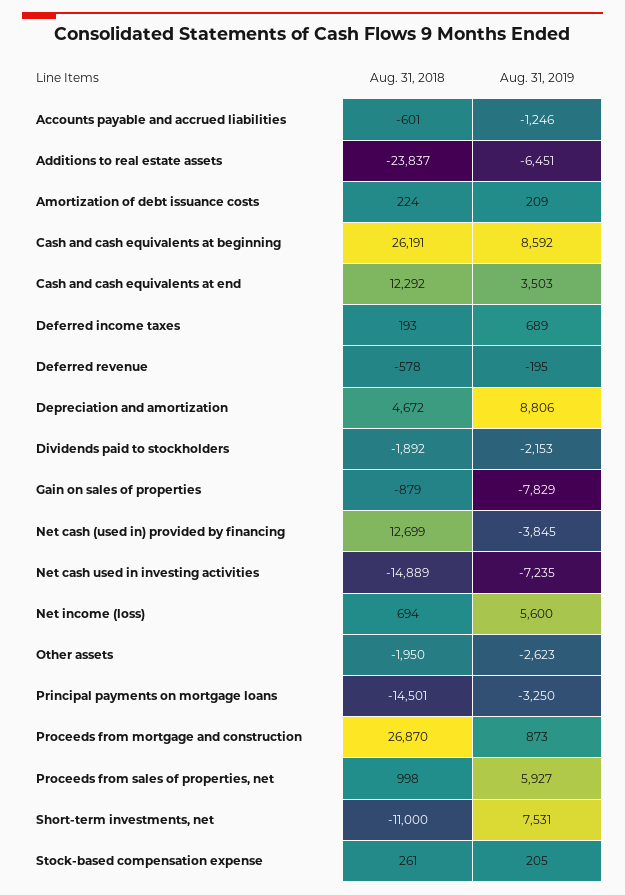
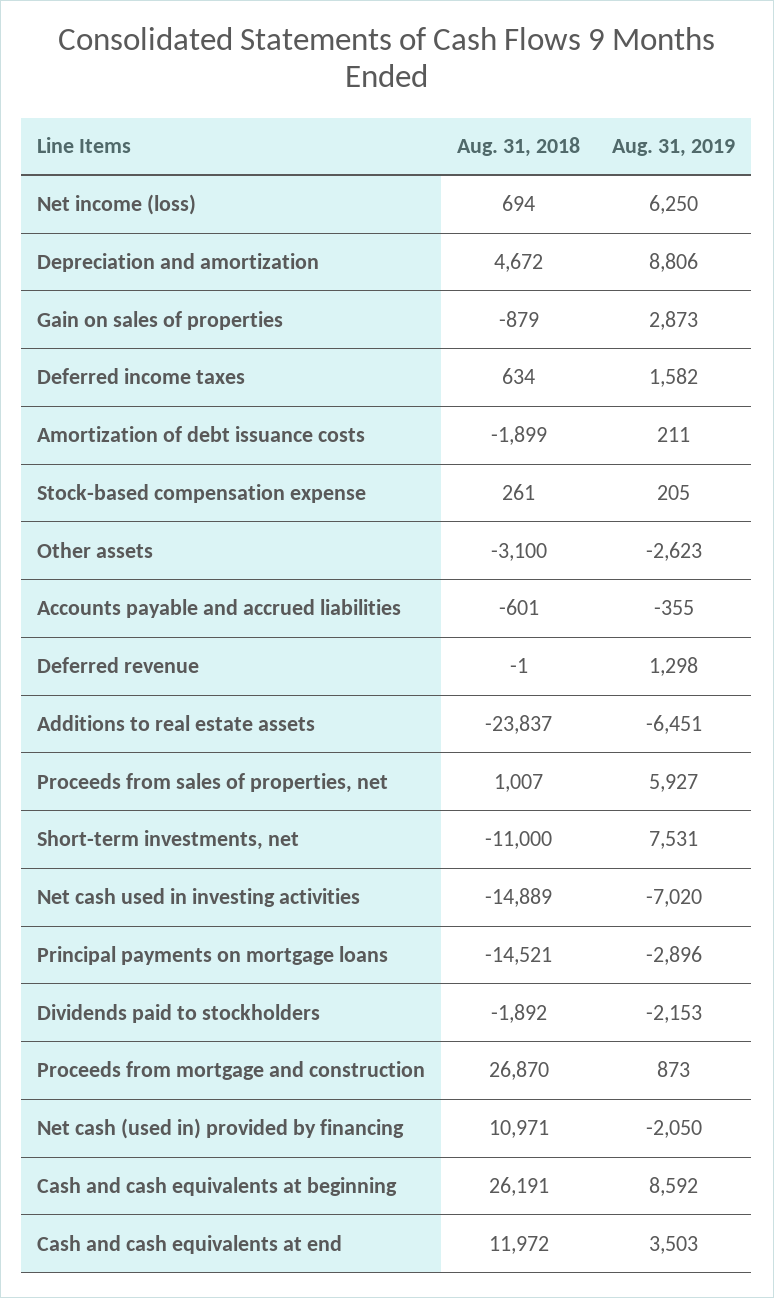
  {
    "Aug. 31, 2018": {
      "Accounts payable and accrued liabilities": -601,
      "Additions to real estate assets": -23837,
-     "Amortization of debt issuance costs": 224,
+     "Amortization of debt issuance costs": -1899,
      "Cash and cash equivalents at beginning": 26191,
-     "Cash and cash equivalents at end": 12292,
+     "Cash and cash equivalents at end": 11972,
-     "Deferred income taxes": 193,
+     "Deferred income taxes": 634,
-     "Deferred revenue": -578,
+     "Deferred revenue": -1,
      "Depreciation and amortization": 4672,
      "Dividends paid to stockholders": -1892,
      "Gain on sales of properties": -879,
-     "Net cash (used in) provided by financing": 12699,
+     "Net cash (used in) provided by financing": 10971,
      "Net cash used in investing activities": -14889,
      "Net income (loss)": 694,
-     "Other assets": -1950,
+     "Other assets": -3100,
-     "Principal payments on mortgage loans": -14501,
+     "Principal payments on mortgage loans": -14521,
      "Proceeds from mortgage and construction": 26870,
-     "Proceeds from sales of properties, net": 998,
+     "Proceeds from sales of properties, net": 1007,
      "Short-term investments, net": -11000,
      "Stock-based compensation expense": 261
    },
    "Aug. 31, 2019": {
-     "Accounts payable and accrued liabilities": -1246,
+     "Accounts payable and accrued liabilities": -355,
      "Additions to real estate assets": -6451,
-     "Amortization of debt issuance costs": 209,
+     "Amortization of debt issuance costs": 211,
      "Cash and cash equivalents at beginning": 8592,
      "Cash and cash equivalents at end": 3503,
-     "Deferred income taxes": 689,
+     "Deferred income taxes": 1582,
-     "Deferred revenue": -195,
+     "Deferred revenue": 1298,
      "Depreciation and amortization": 8806,
      "Dividends paid to stockholders": -2153,
-     "Gain on sales of properties": -7829,
+     "Gain on sales of properties": 2873,
-     "Net cash (used in) provided by financing": -3845,
+     "Net cash (used in) provided by financing": -2050,
-     "Net cash used in investing activities": -7235,
+     "Net cash used in investing activities": -7020,
-     "Net income (loss)": 5600,
+     "Net income (loss)": 6250,
      "Other assets": -2623,
-     "Principal payments on mortgage loans": -3250,
+     "Principal payments on mortgage loans": -2896,
      "Proceeds from mortgage and construction": 873,
      "Proceeds from sales of properties, net": 5927,
      "Short-term investments, net": 7531,
      "Stock-based compensation expense": 205
    }
  }

